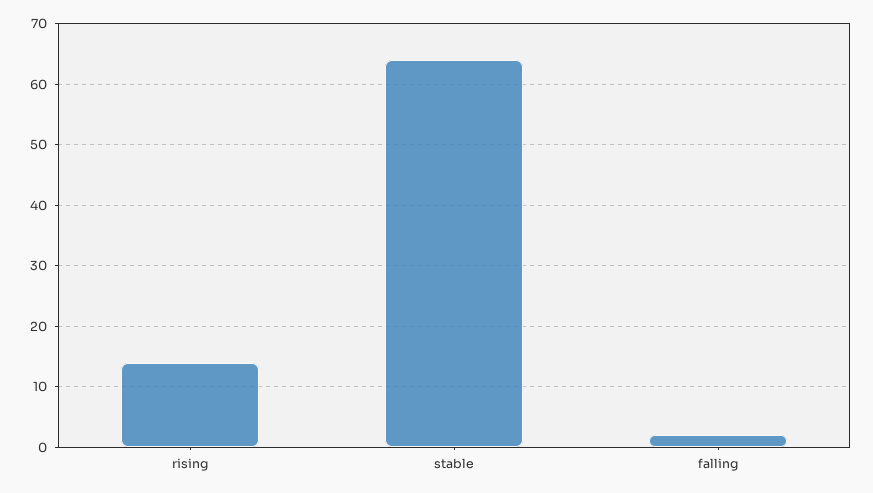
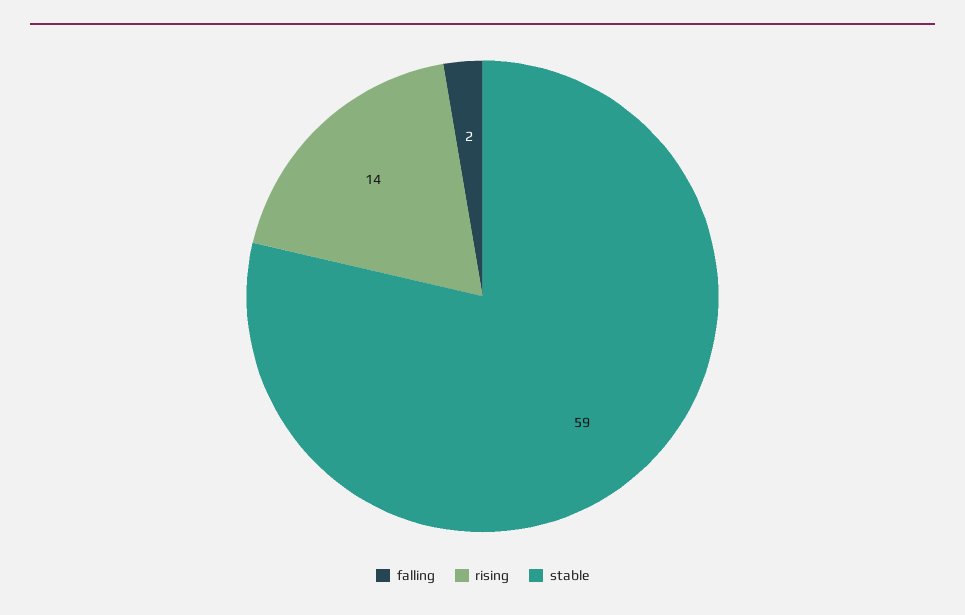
  {
    "rising": 14,
-   "stable": 64,
+   "stable": 59,
    "falling": 2
  }

